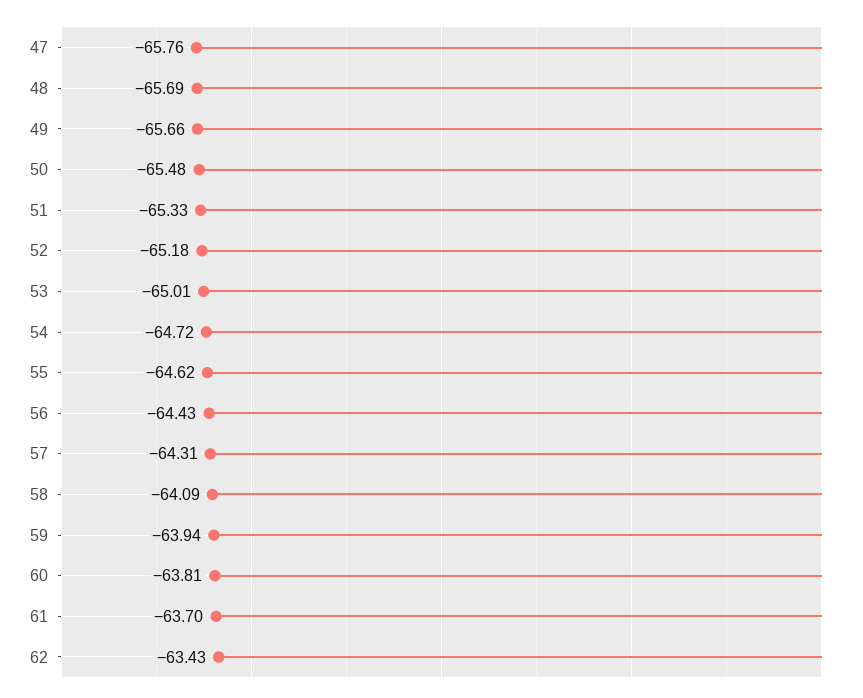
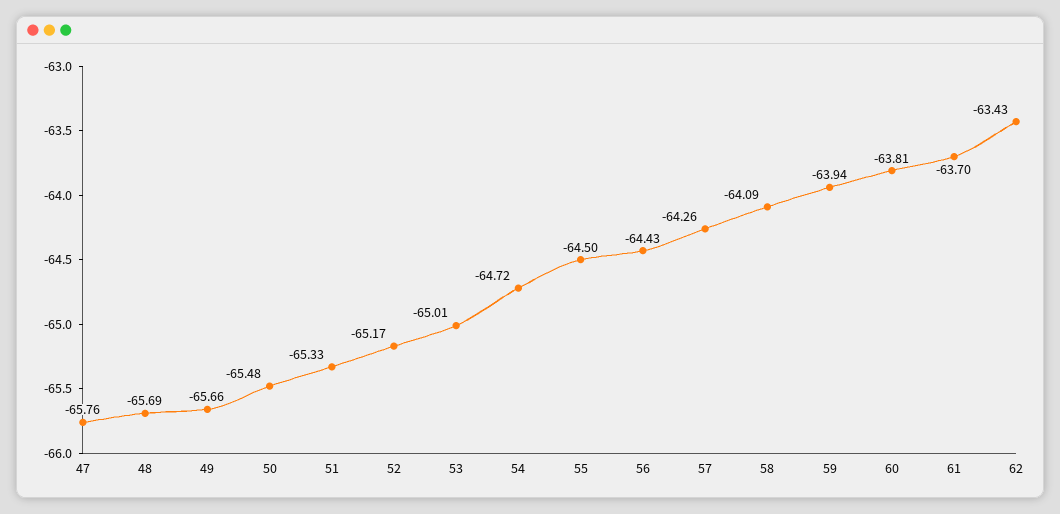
  {
    "47": -65.76,
    "48": -65.69,
    "49": -65.66,
    "50": -65.48,
    "51": -65.33,
-   "52": -65.18,
+   "52": -65.17,
    "53": -65.01,
    "54": -64.72,
-   "55": -64.62,
+   "55": -64.5,
    "56": -64.43,
-   "57": -64.31,
+   "57": -64.26,
    "58": -64.09,
    "59": -63.94,
    "60": -63.81,
    "61": -63.7,
    "62": -63.43
  }

